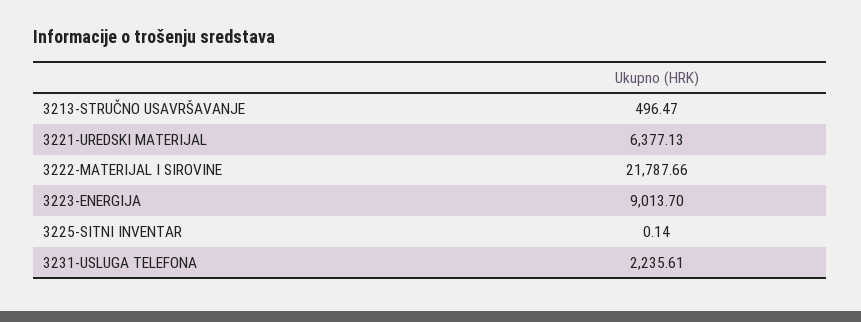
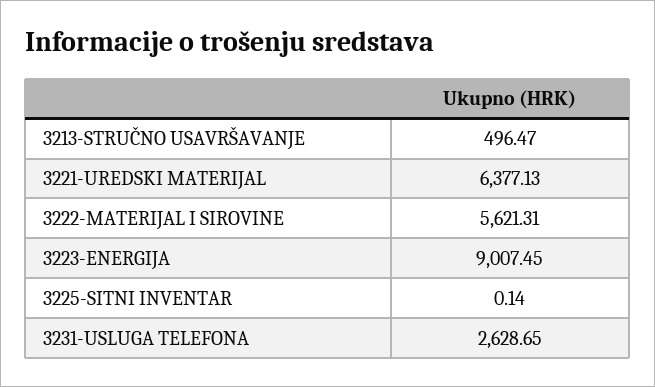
  {
    "3213-STRUČNO USAVRŠAVANJE": 496.47,
    "3221-UREDSKI MATERIJAL": 6377.13,
-   "3222-MATERIJAL I SIROVINE": 21787.66,
+   "3222-MATERIJAL I SIROVINE": 5621.31,
-   "3223-ENERGIJA": 9013.7,
+   "3223-ENERGIJA": 9007.45,
    "3225-SITNI INVENTAR": 0.14,
-   "3231-USLUGA TELEFONA": 2235.61
+   "3231-USLUGA TELEFONA": 2628.65
  }

